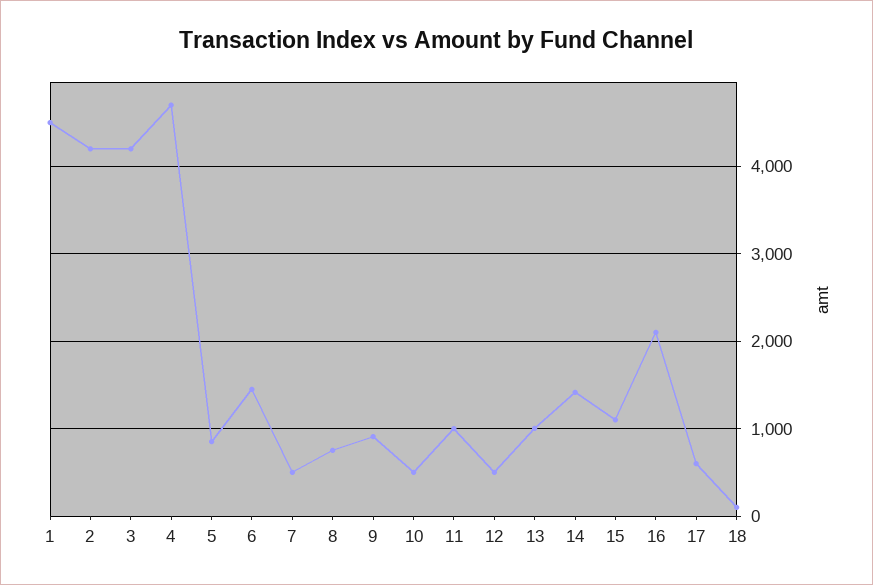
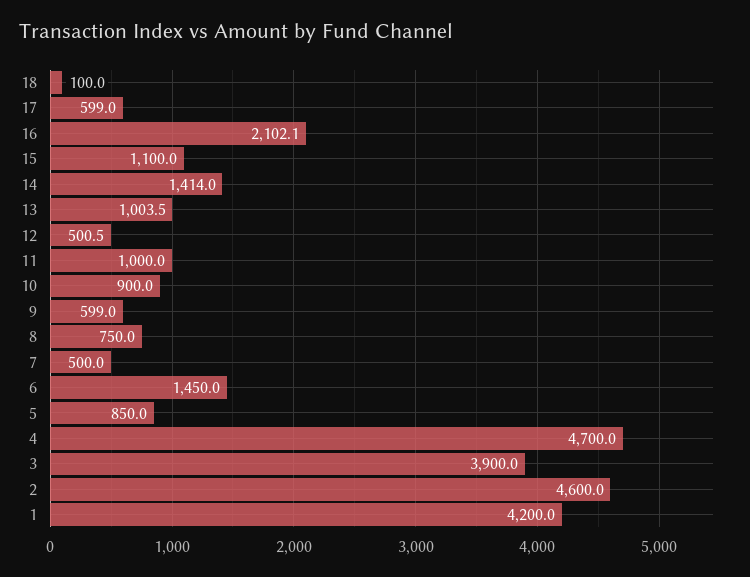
  {
-   "1": 4500,
+   "1": 4200,
-   "2": 4200,
+   "2": 4600,
-   "3": 4200,
+   "3": 3900,
    "4": 4700,
    "5": 850,
    "6": 1450,
    "7": 500,
    "8": 750,
-   "9": 900,
+   "9": 599,
-   "10": 500,
+   "10": 900,
    "11": 1000,
    "12": 500.5,
    "13": 1003.5,
    "14": 1414,
    "15": 1100,
    "16": 2102.1,
    "17": 599,
    "18": 100
  }

